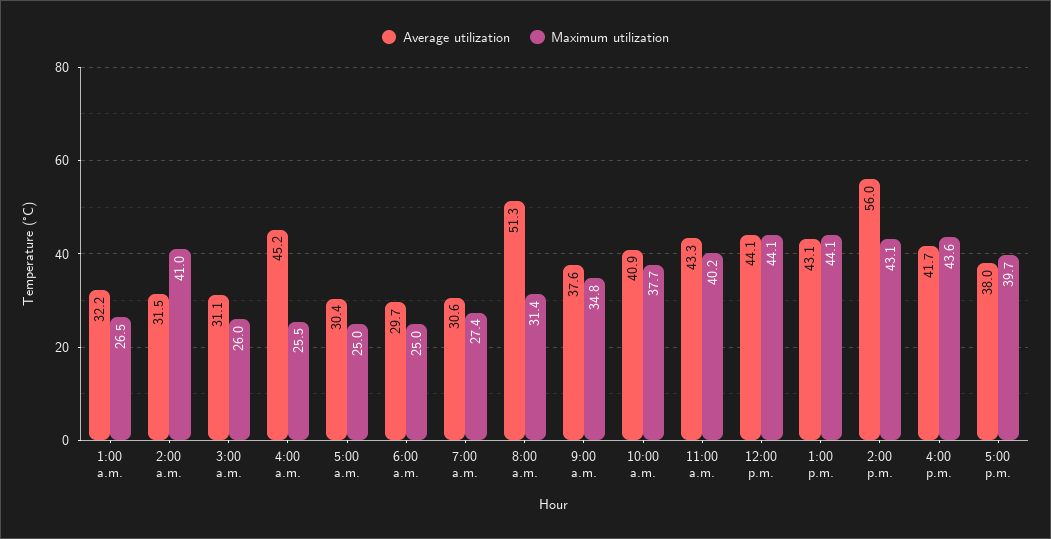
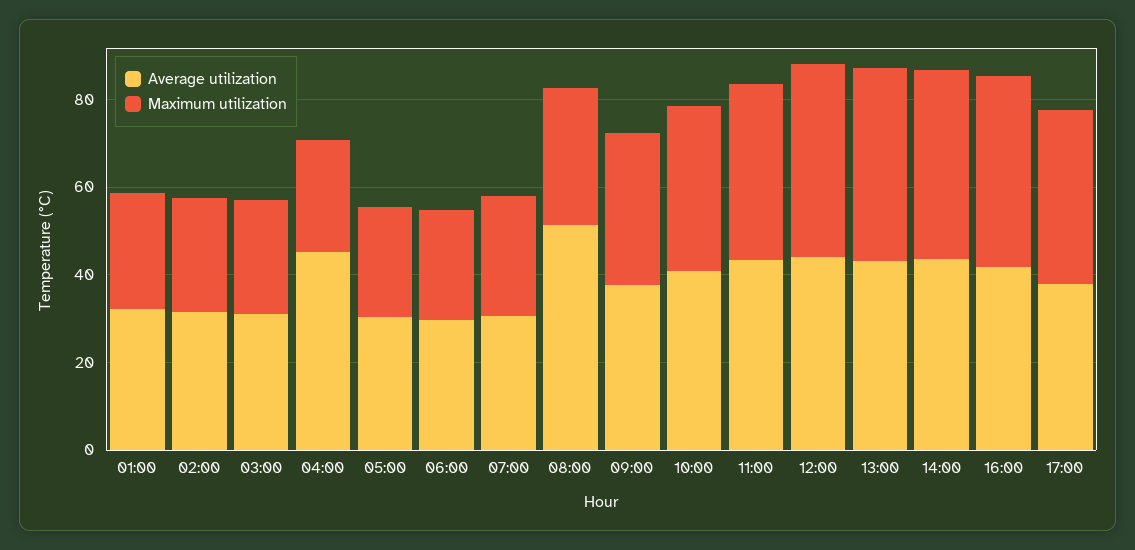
  {
    "Average utilization": {
      "1:00 a.m.": 32.2,
      "2:00 a.m.": 31.5,
      "3:00 a.m.": 31.1,
      "4:00 a.m.": 45.2,
      "5:00 a.m.": 30.4,
      "6:00 a.m.": 29.7,
      "7:00 a.m.": 30.6,
      "8:00 a.m.": 51.3,
      "9:00 a.m.": 37.6,
      "10:00 a.m.": 40.9,
      "11:00 a.m.": 43.3,
      "12:00 p.m.": 44.1,
      "1:00 p.m.": 43.1,
-     "2:00 p.m.": 56,
+     "2:00 p.m.": 45,
      "4:00 p.m.": 41.7,
      "5:00 p.m.": 38
    },
    "Maximum utilization": {
      "1:00 a.m.": 26.5,
-     "2:00 a.m.": 41,
+     "2:00 a.m.": 25,
      "3:00 a.m.": 26,
      "4:00 a.m.": 25.5,
      "5:00 a.m.": 25,
      "6:00 a.m.": 25,
      "7:00 a.m.": 27.4,
      "8:00 a.m.": 31.4,
      "9:00 a.m.": 34.8,
      "10:00 a.m.": 37.7,
      "11:00 a.m.": 40.2,
      "12:00 p.m.": 44.1,
      "1:00 p.m.": 44.1,
      "2:00 p.m.": 43.1,
      "4:00 p.m.": 43.6,
      "5:00 p.m.": 39.7
    }
  }

